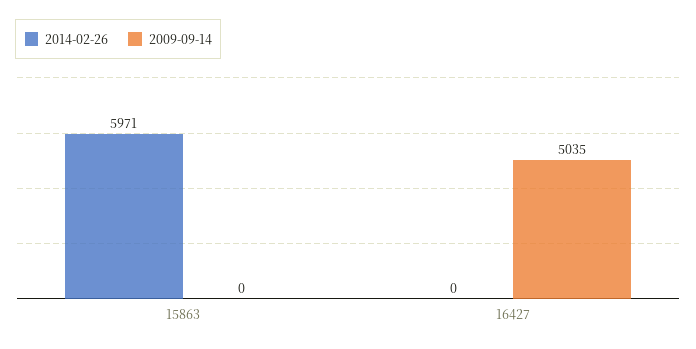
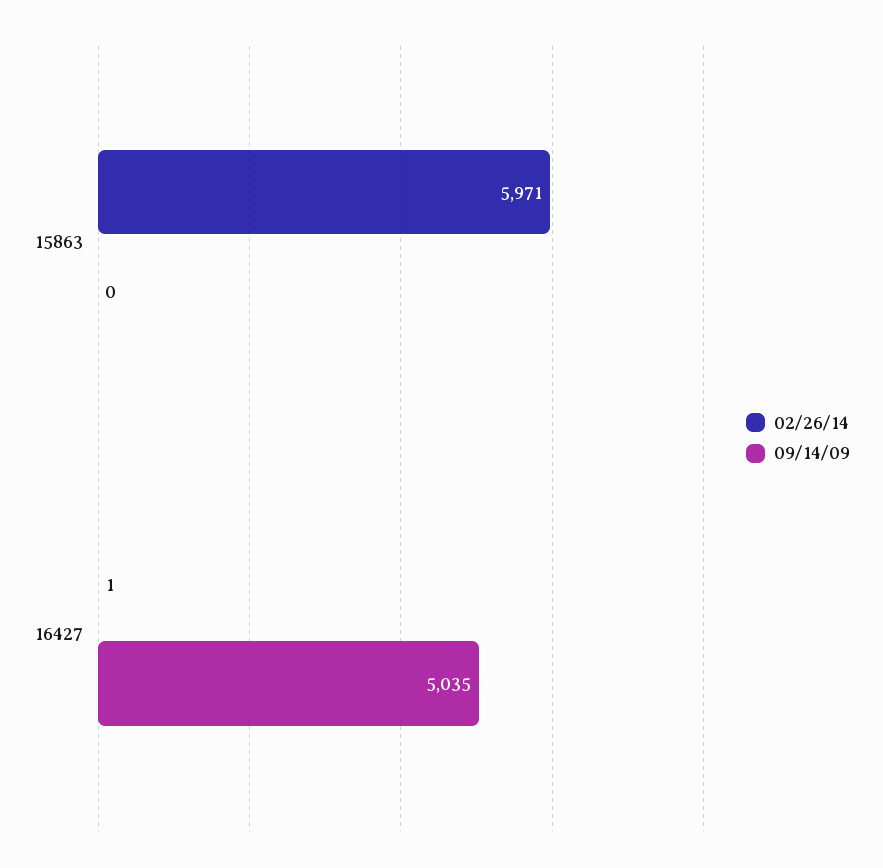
  {
    "2014-02-26": {
      "15863": 5971,
-     "16427": 0
+     "16427": 1
    },
    "2009-09-14": {
      "15863": 0,
      "16427": 5035
    }
  }

